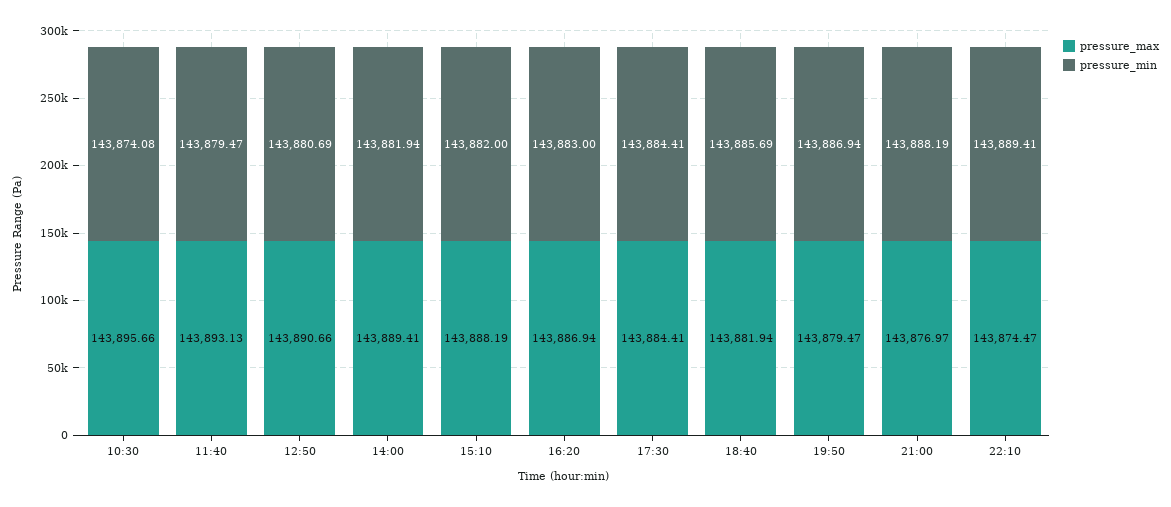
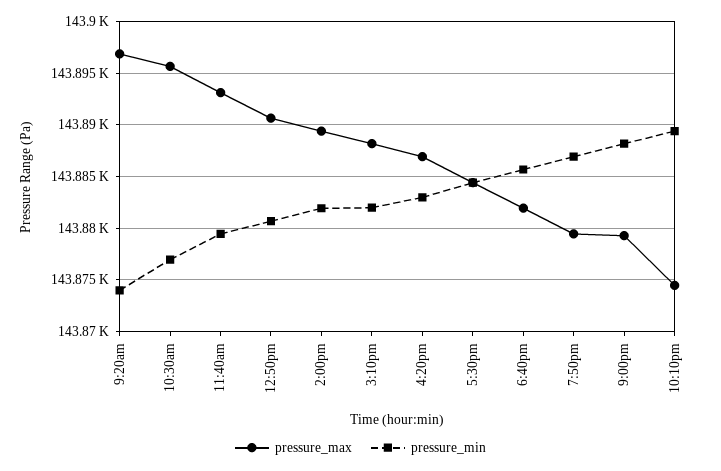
  {
    "pressure_max": {
      "10:30": 143895.66,
      "11:40": 143893.13,
      "12:50": 143890.66,
      "14:00": 143889.41,
      "15:10": 143888.19,
      "16:20": 143886.94,
      "17:30": 143884.41,
      "18:40": 143881.94,
      "19:50": 143879.47,
-     "21:00": 143876.97,
+     "21:00": 143879,
-     "22:10": 143874.47
+     "22:10": 143874.47,
+     "9:20am": 143897
    },
    "pressure_min": {
-     "10:30": 143874.08,
+     "10:30": 143877,
      "11:40": 143879.47,
      "12:50": 143880.69,
      "14:00": 143881.94,
      "15:10": 143882,
      "16:20": 143883,
      "17:30": 143884.41,
      "18:40": 143885.69,
      "19:50": 143886.94,
      "21:00": 143888.19,
-     "22:10": 143889.41
+     "22:10": 143889.41,
+     "9:20am": 143874
    }
  }

